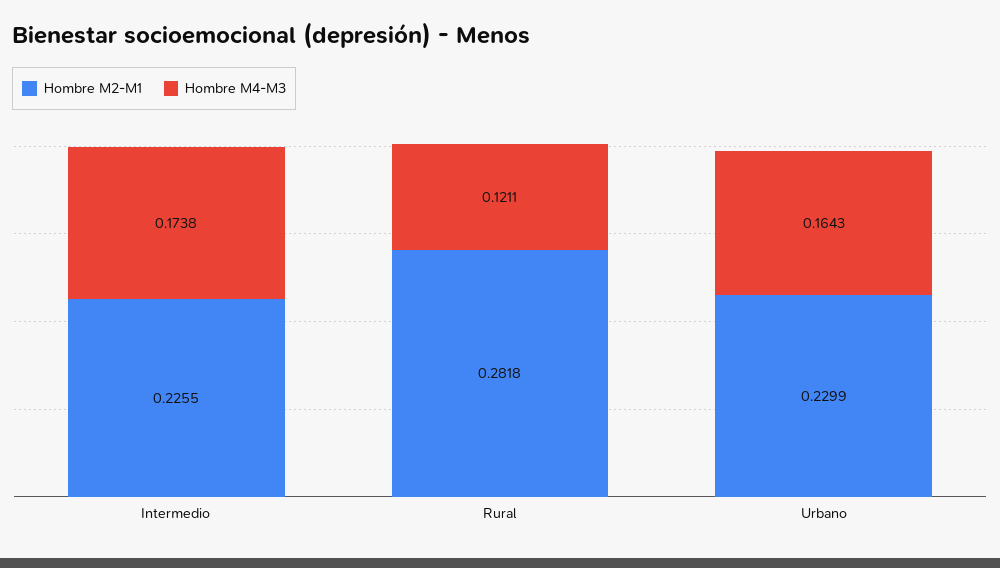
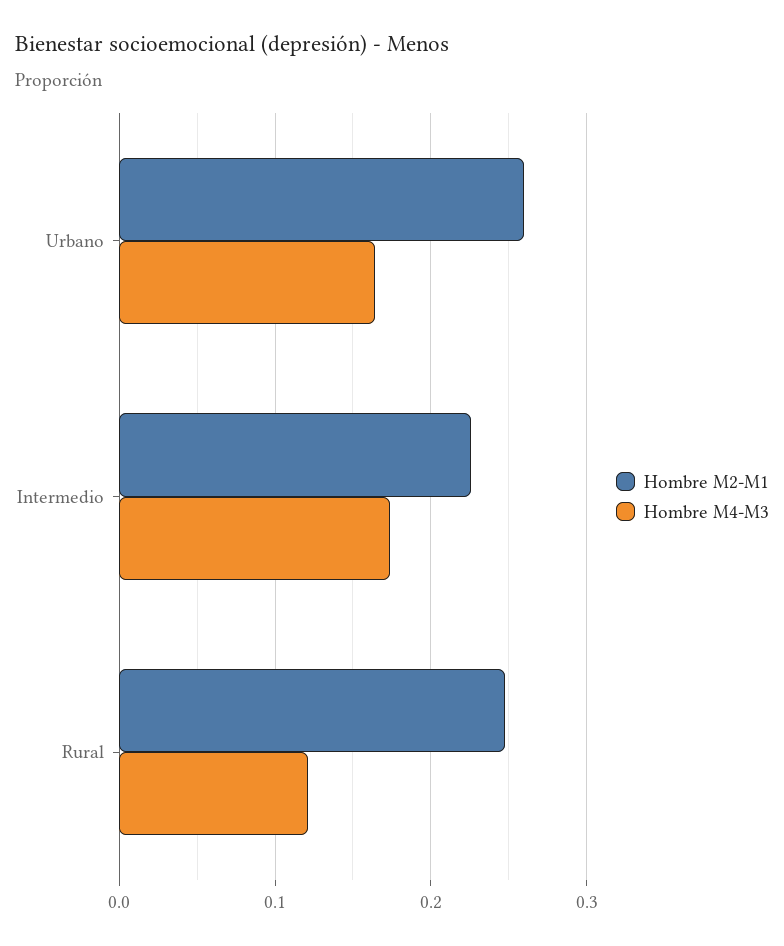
  {
    "Hombre M2-M1": {
      "Intermedio": 0.2255,
-     "Rural": 0.2818,
+     "Rural": 0.25,
-     "Urbano": 0.2299
+     "Urbano": 0.26
    },
    "Hombre M4-M3": {
      "Intermedio": 0.1738,
      "Rural": 0.1211,
      "Urbano": 0.1643
    }
  }

